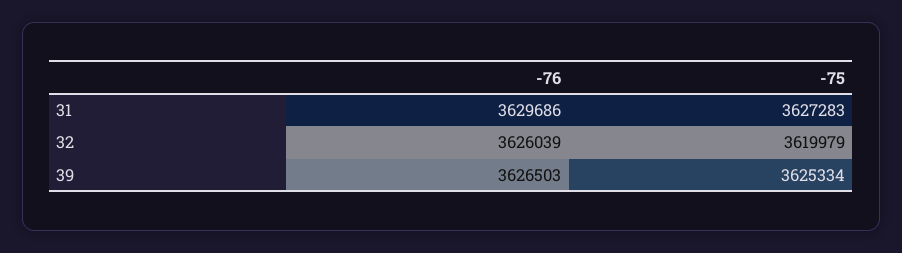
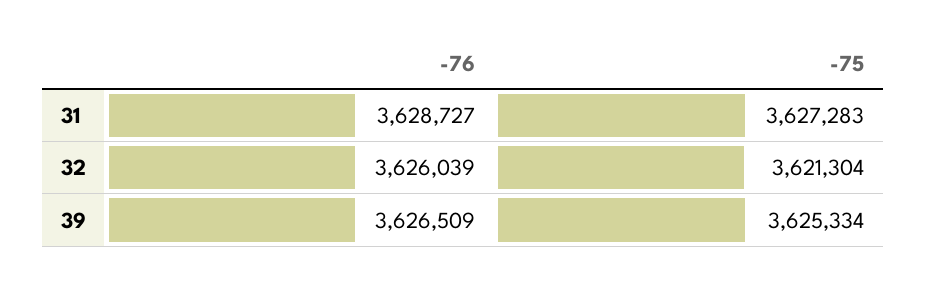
  {
    "-76": {
-     "31": 3629686,
+     "31": 3628727,
      "32": 3626039,
-     "39": 3626503
+     "39": 3626509
    },
    "-75": {
      "31": 3627283,
-     "32": 3619979,
+     "32": 3621304,
      "39": 3625334
    }
  }

